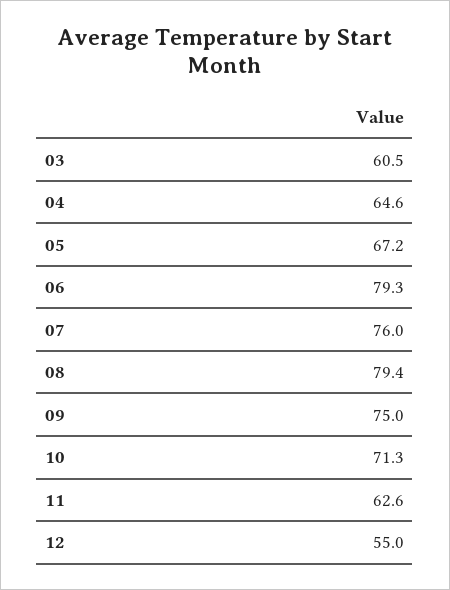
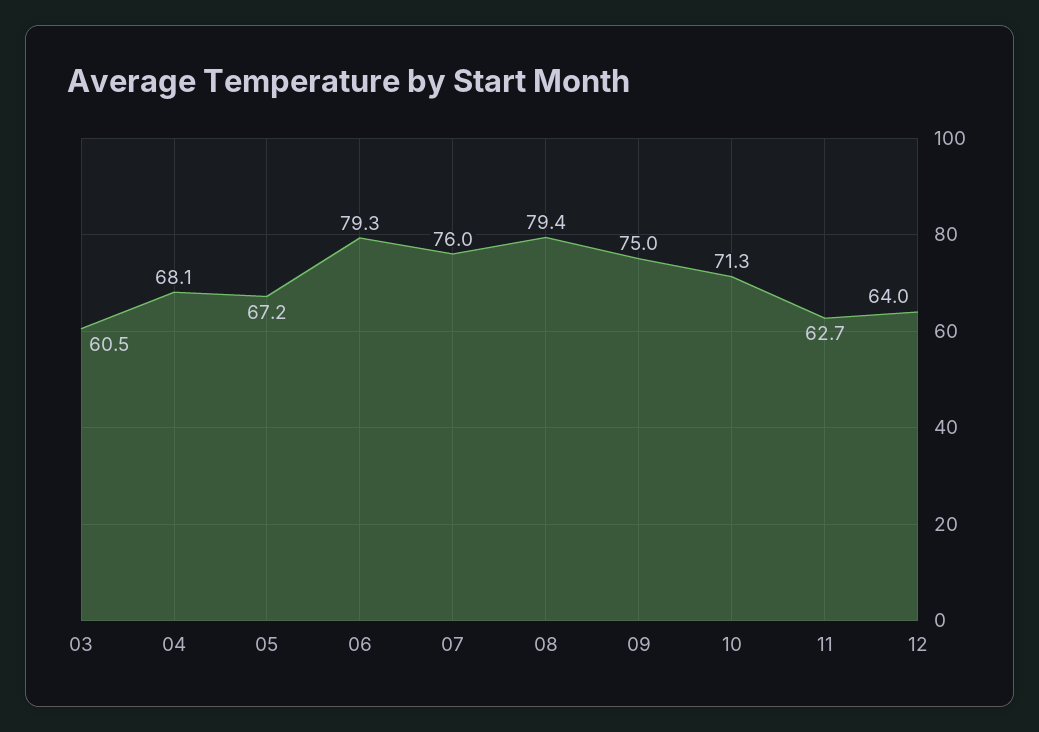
  {
    "03": 60.5,
-   "04": 64.6,
+   "04": 68.1,
    "05": 67.2,
    "06": 79.3,
    "07": 76,
    "08": 79.4,
    "09": 75,
    "10": 71.3,
-   "11": 62.6,
+   "11": 62.7,
-   "12": 55
+   "12": 64
  }

